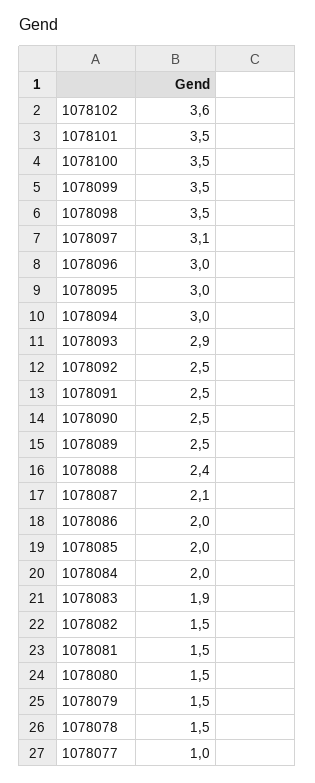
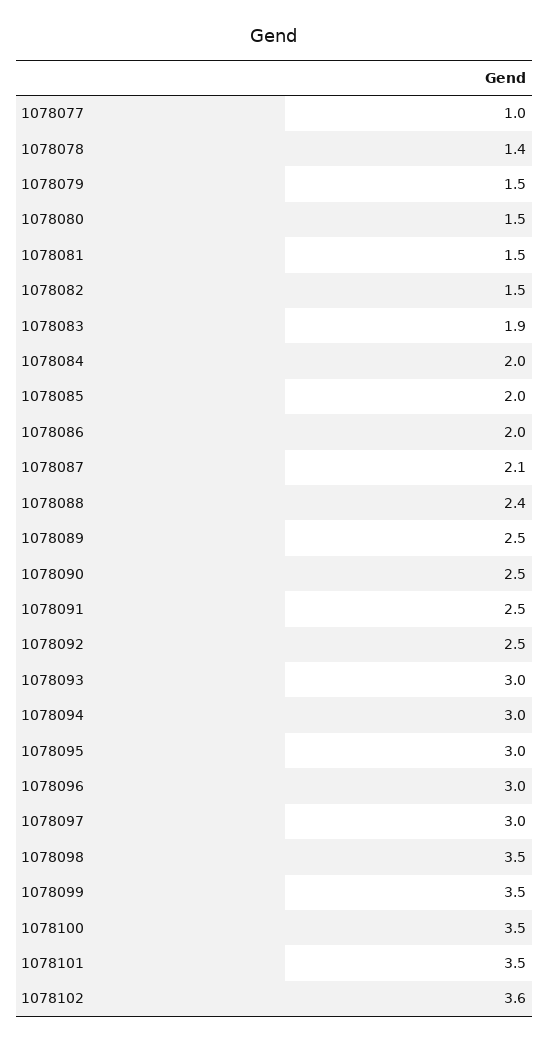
  {
    "1078102": 3.6,
    "1078101": 3.5,
    "1078100": 3.5,
    "1078099": 3.5,
    "1078098": 3.5,
-   "1078097": 3.1,
+   "1078097": 3,
    "1078096": 3,
    "1078095": 3,
    "1078094": 3,
-   "1078093": 2.9,
+   "1078093": 3,
    "1078092": 2.5,
    "1078091": 2.5,
    "1078090": 2.5,
    "1078089": 2.5,
    "1078088": 2.4,
    "1078087": 2.1,
    "1078086": 2,
    "1078085": 2,
    "1078084": 2,
    "1078083": 1.9,
    "1078082": 1.5,
    "1078081": 1.5,
    "1078080": 1.5,
    "1078079": 1.5,
-   "1078078": 1.5,
+   "1078078": 1.4,
    "1078077": 1
  }

